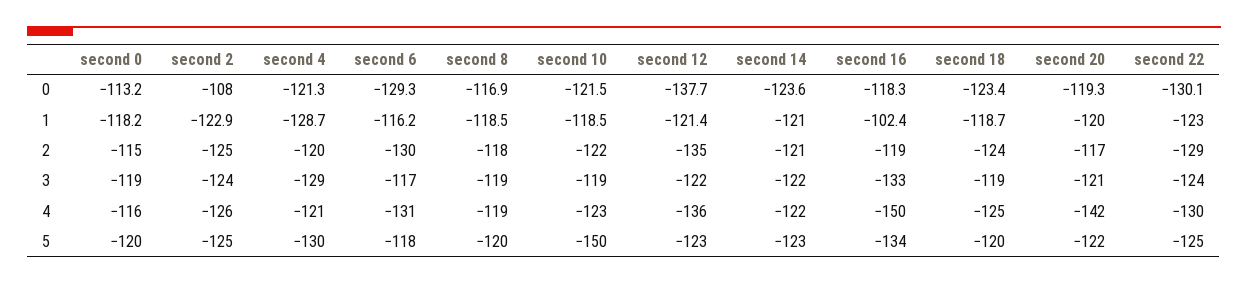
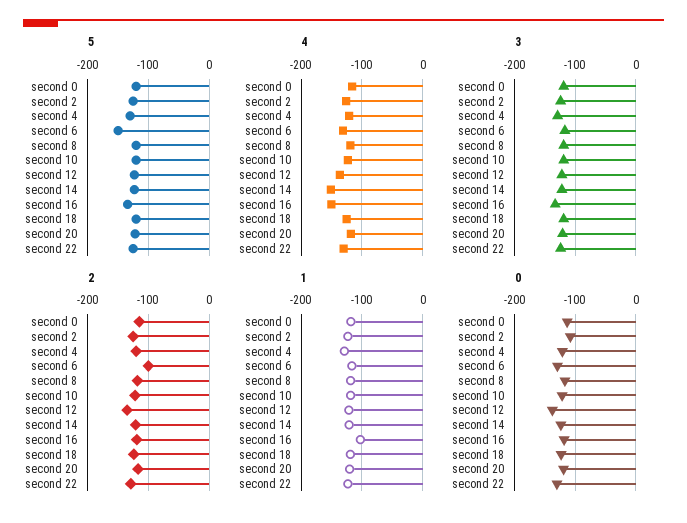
  {
    "0": {
      "second 0": -113.2,
      "second 2": -108,
      "second 4": -121.3,
      "second 6": -129.3,
      "second 8": -116.9,
      "second 10": -121.5,
      "second 12": -137.7,
      "second 14": -123.6,
      "second 16": -118.3,
      "second 18": -123.4,
      "second 20": -119.3,
      "second 22": -130.1
    },
    "1": {
      "second 0": -118.2,
      "second 2": -122.9,
      "second 4": -128.7,
      "second 6": -116.2,
      "second 8": -118.5,
      "second 10": -118.5,
      "second 12": -121.4,
      "second 14": -121,
      "second 16": -102.4,
      "second 18": -118.7,
      "second 20": -120,
      "second 22": -123
    },
    "2": {
      "second 0": -115,
      "second 2": -125,
      "second 4": -120,
-     "second 6": -130,
+     "second 6": -100,
      "second 8": -118,
      "second 10": -122,
      "second 12": -135,
      "second 14": -121,
      "second 16": -119,
      "second 18": -124,
      "second 20": -117,
      "second 22": -129
    },
    "3": {
      "second 0": -119,
      "second 2": -124,
      "second 4": -129,
      "second 6": -117,
      "second 8": -119,
      "second 10": -119,
      "second 12": -122,
      "second 14": -122,
      "second 16": -133,
      "second 18": -119,
      "second 20": -121,
      "second 22": -124
    },
    "4": {
      "second 0": -116,
      "second 2": -126,
      "second 4": -121,
      "second 6": -131,
      "second 8": -119,
      "second 10": -123,
      "second 12": -136,
-     "second 14": -122,
+     "second 14": -150,
      "second 16": -150,
      "second 18": -125,
-     "second 20": -142,
+     "second 20": -120,
      "second 22": -130
    },
    "5": {
      "second 0": -120,
      "second 2": -125,
      "second 4": -130,
-     "second 6": -118,
+     "second 6": -150,
      "second 8": -120,
-     "second 10": -150,
+     "second 10": -120,
      "second 12": -123,
      "second 14": -123,
      "second 16": -134,
      "second 18": -120,
      "second 20": -122,
      "second 22": -125
    }
  }

